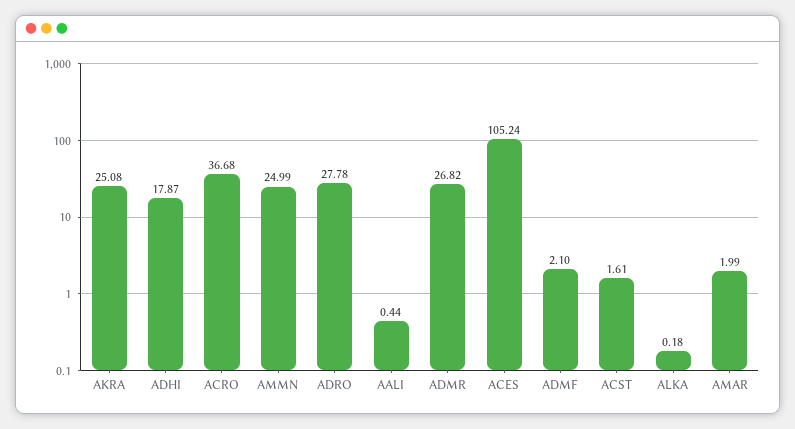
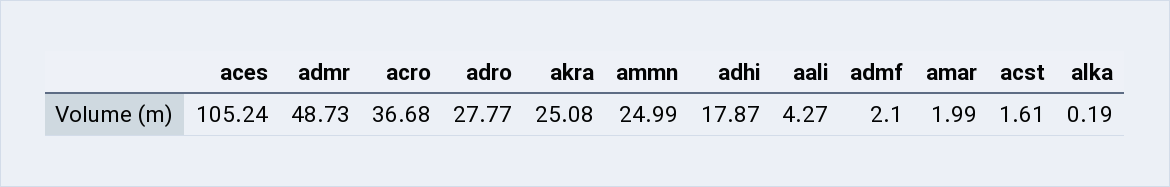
  {
    "AKRA": 25.08,
    "ADHI": 17.87,
    "ACRO": 36.68,
    "AMMN": 24.99,
-   "ADRO": 27.78,
+   "ADRO": 27.77,
-   "AALI": 0.44,
+   "AALI": 4.27,
-   "ADMR": 26.82,
+   "ADMR": 48.73,
    "ACES": 105.24,
    "ADMF": 2.1,
    "ACST": 1.61,
-   "ALKA": 0.18,
+   "ALKA": 0.19,
    "AMAR": 1.99
  }

